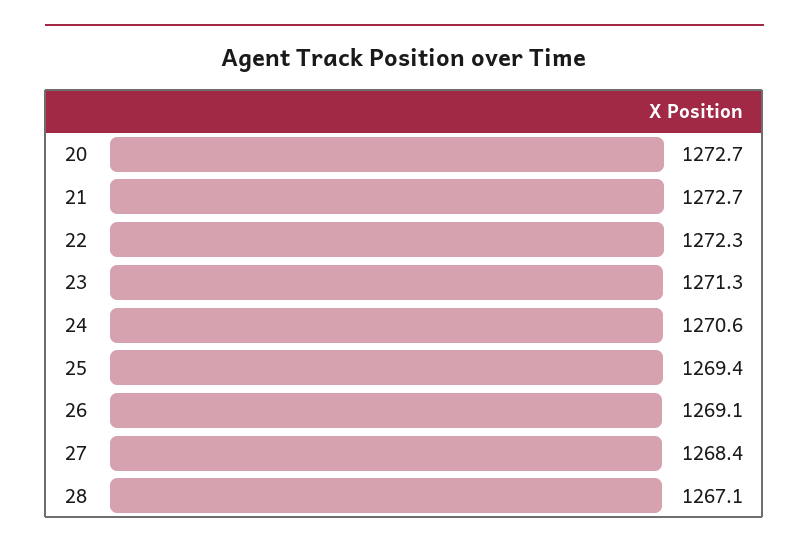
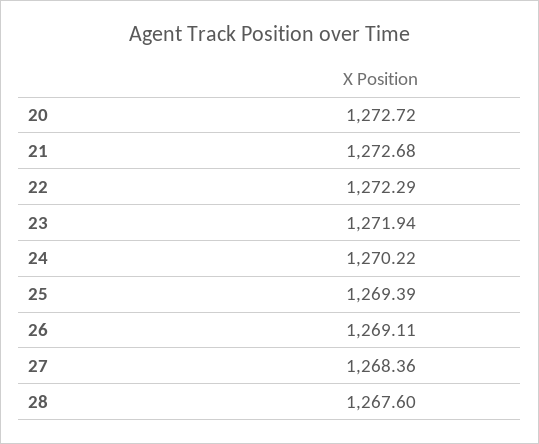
  {
    "20": 1272.72,
    "21": 1272.68,
    "22": 1272.29,
-   "23": 1271.3,
+   "23": 1271.94,
-   "24": 1270.6,
+   "24": 1270.22,
    "25": 1269.39,
    "26": 1269.11,
    "27": 1268.36,
-   "28": 1267.1
+   "28": 1267.6
  }

